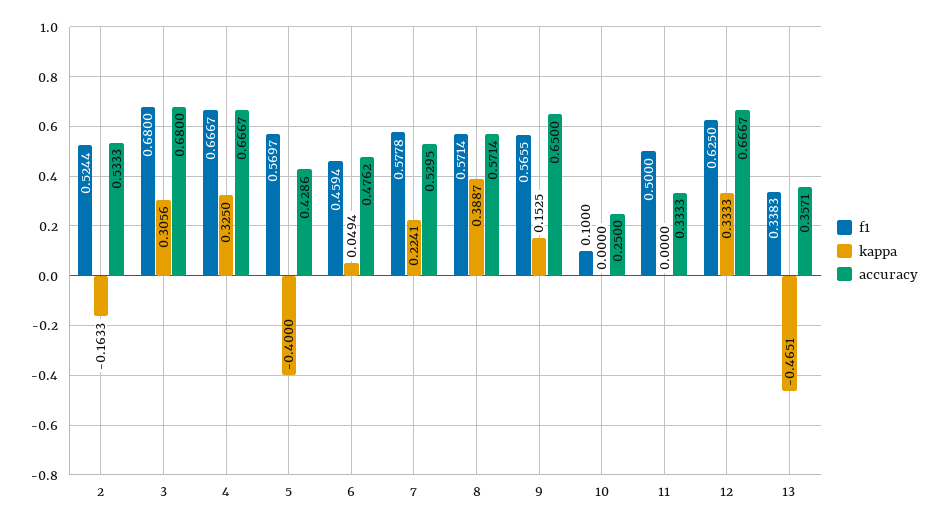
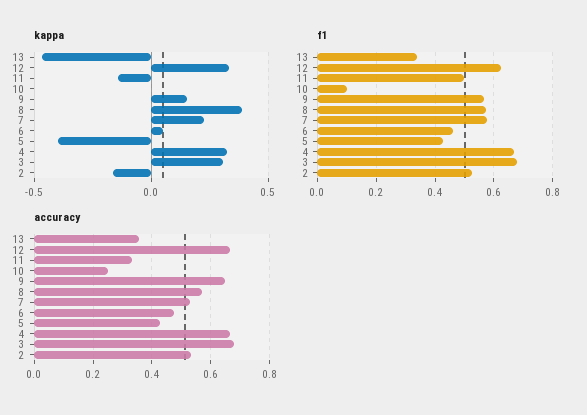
  {
    "f1": {
      "2": 0.5244,
      "3": 0.68,
      "4": 0.6667,
-     "5": 0.5697,
+     "5": 0.425,
      "6": 0.4594,
      "7": 0.5778,
      "8": 0.5714,
      "9": 0.5655,
      "10": 0.1,
      "11": 0.5,
      "12": 0.625,
      "13": 0.3383
    },
    "kappa": {
      "2": -0.1633,
      "3": 0.3056,
      "4": 0.325,
      "5": -0.4,
      "6": 0.0494,
      "7": 0.2241,
      "8": 0.3887,
      "9": 0.1525,
      "10": 0,
-     "11": 0,
+     "11": -0.15,
      "12": 0.3333,
      "13": -0.4651
    },
    "accuracy": {
      "2": 0.5333,
      "3": 0.68,
      "4": 0.6667,
      "5": 0.4286,
      "6": 0.4762,
      "7": 0.5295,
      "8": 0.5714,
      "9": 0.65,
      "10": 0.25,
      "11": 0.3333,
      "12": 0.6667,
      "13": 0.3571
    }
  }

